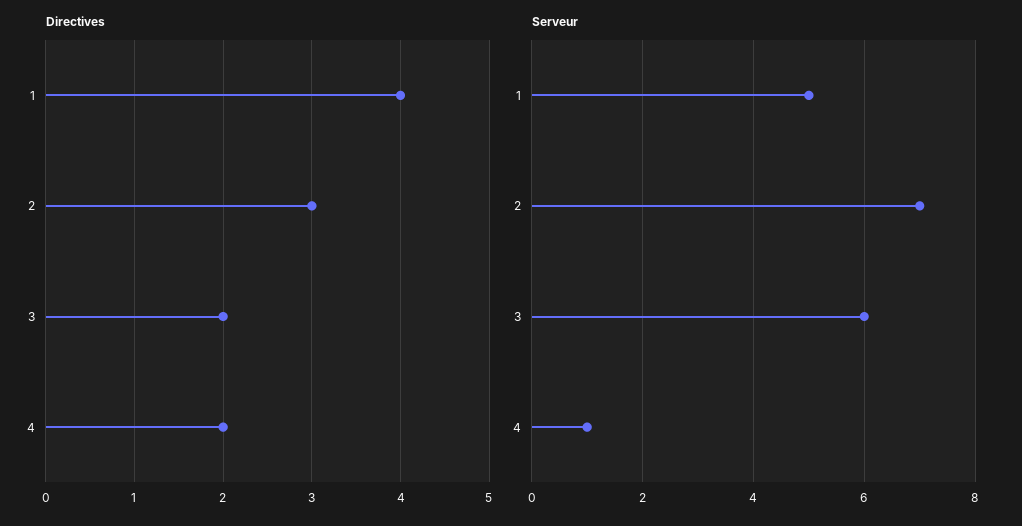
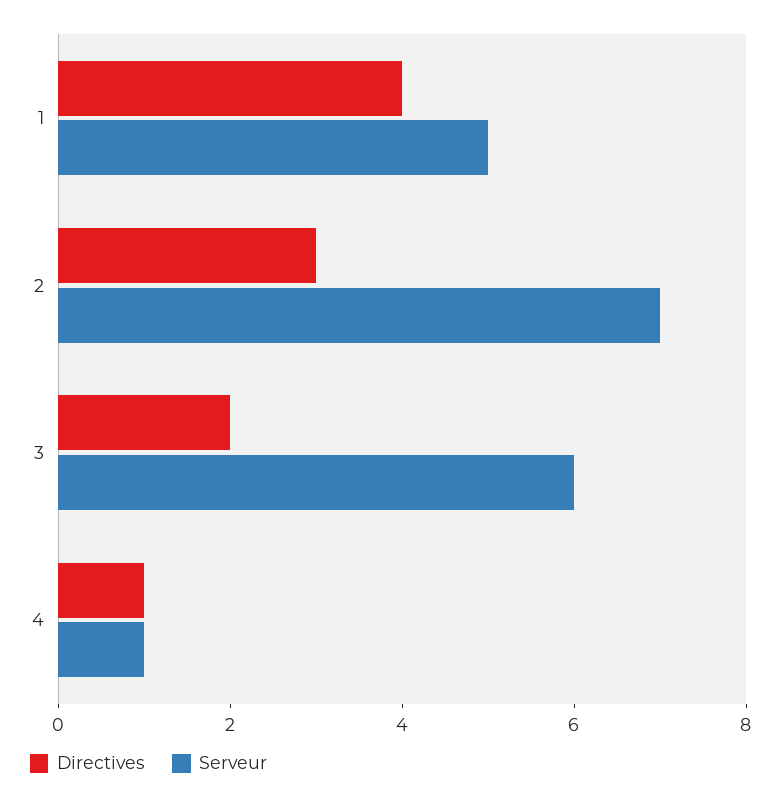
  {
    "Directives": {
      "1": 4,
      "2": 3,
      "3": 2,
-     "4": 2
+     "4": 1
    },
    "Serveur": {
      "1": 5,
      "2": 7,
      "3": 6,
      "4": 1
    }
  }

